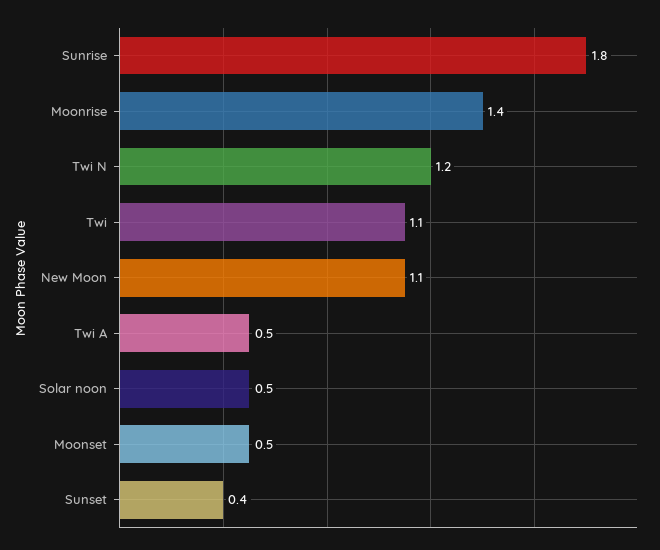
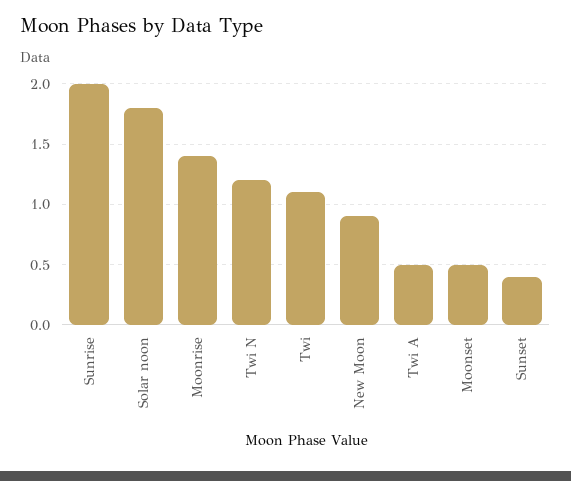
  {
-   "Sunrise": 1.8,
+   "Sunrise": 2,
    "Moonrise": 1.4,
    "Twi N": 1.2,
    "Twi": 1.1,
-   "New Moon": 1.1,
+   "New Moon": 0.9,
    "Twi A": 0.5,
-   "Solar noon": 0.5,
+   "Solar noon": 1.8,
    "Moonset": 0.5,
    "Sunset": 0.4
  }

